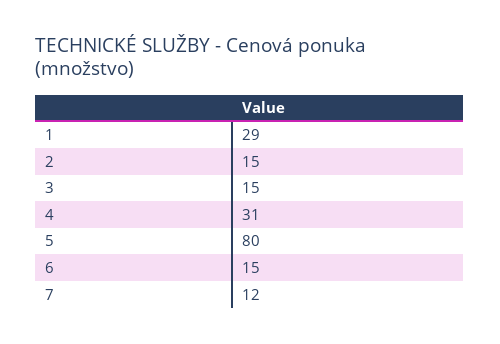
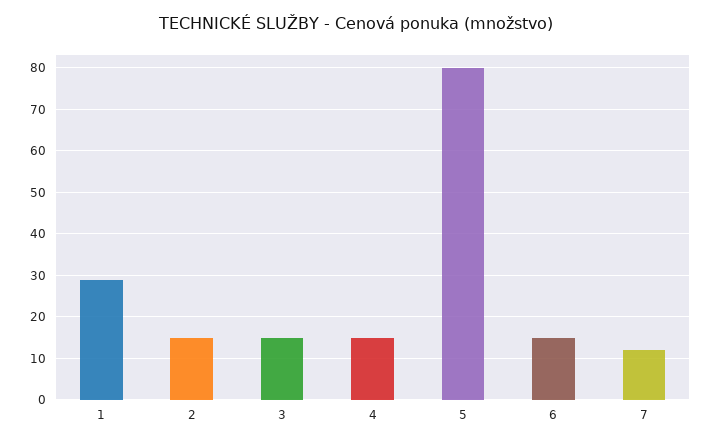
  {
    "1": 29,
    "2": 15,
    "3": 15,
-   "4": 31,
+   "4": 15,
    "5": 80,
    "6": 15,
    "7": 12
  }

